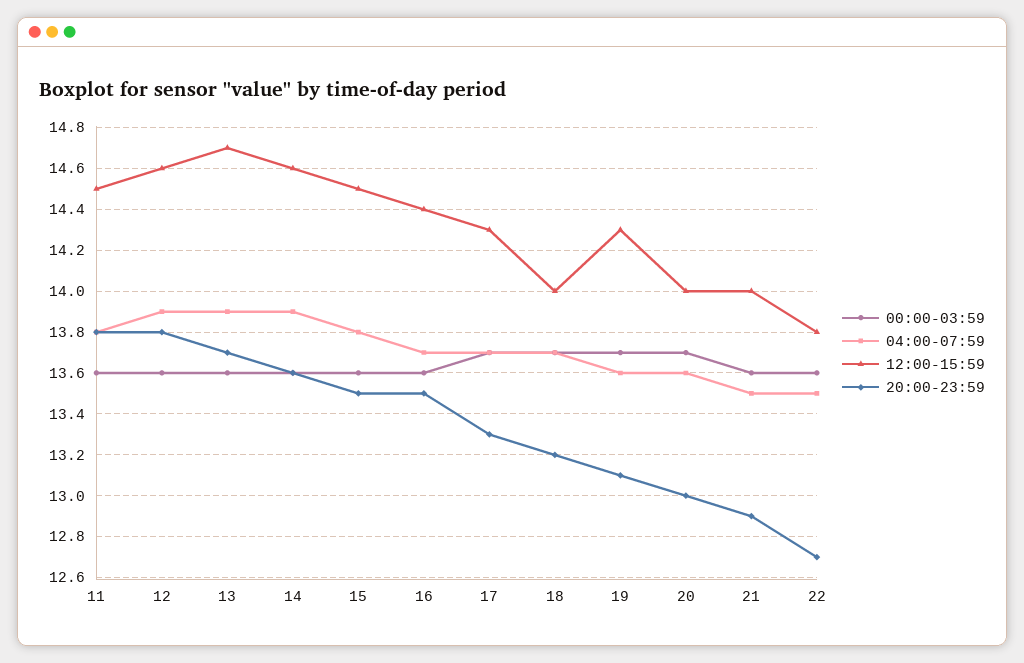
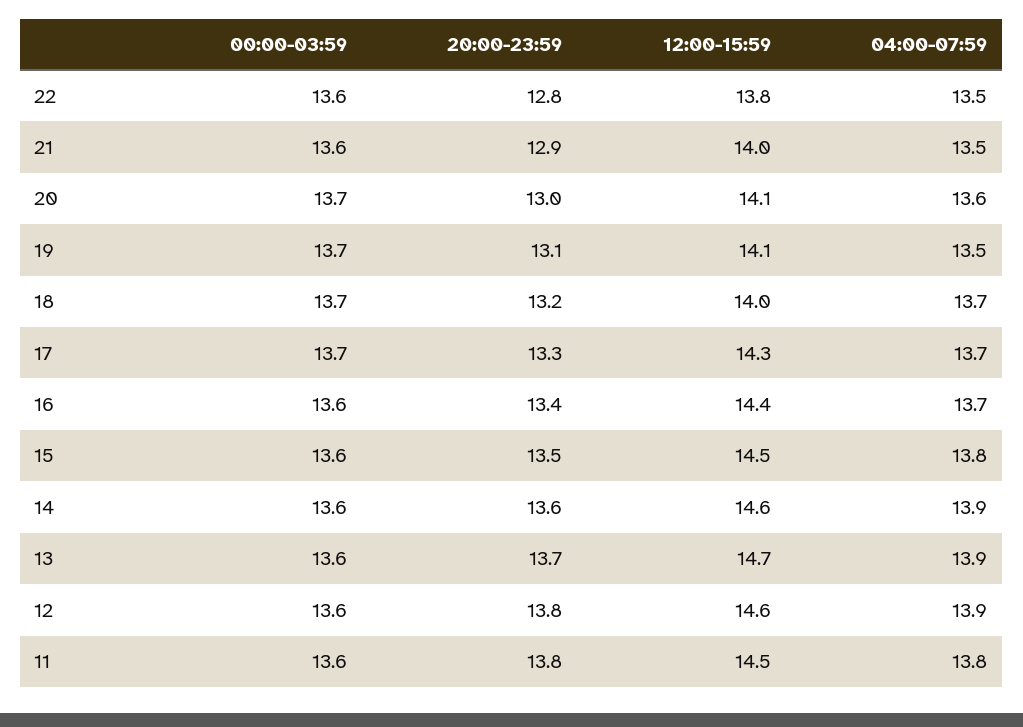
  {
    "00:00-03:59": {
      "11": 13.6,
      "12": 13.6,
      "13": 13.6,
      "14": 13.6,
      "15": 13.6,
      "16": 13.6,
      "17": 13.7,
      "18": 13.7,
      "19": 13.7,
      "20": 13.7,
      "21": 13.6,
      "22": 13.6
    },
    "04:00-07:59": {
      "11": 13.8,
      "12": 13.9,
      "13": 13.9,
      "14": 13.9,
      "15": 13.8,
      "16": 13.7,
      "17": 13.7,
      "18": 13.7,
-     "19": 13.6,
+     "19": 13.5,
      "20": 13.6,
      "21": 13.5,
      "22": 13.5
    },
    "12:00-15:59": {
      "11": 14.5,
      "12": 14.6,
      "13": 14.7,
      "14": 14.6,
      "15": 14.5,
      "16": 14.4,
      "17": 14.3,
      "18": 14,
-     "19": 14.3,
+     "19": 14.1,
-     "20": 14,
+     "20": 14.1,
      "21": 14,
      "22": 13.8
    },
    "20:00-23:59": {
      "11": 13.8,
      "12": 13.8,
      "13": 13.7,
      "14": 13.6,
      "15": 13.5,
-     "16": 13.5,
+     "16": 13.4,
      "17": 13.3,
      "18": 13.2,
      "19": 13.1,
      "20": 13,
      "21": 12.9,
-     "22": 12.7
+     "22": 12.8
    }
  }

